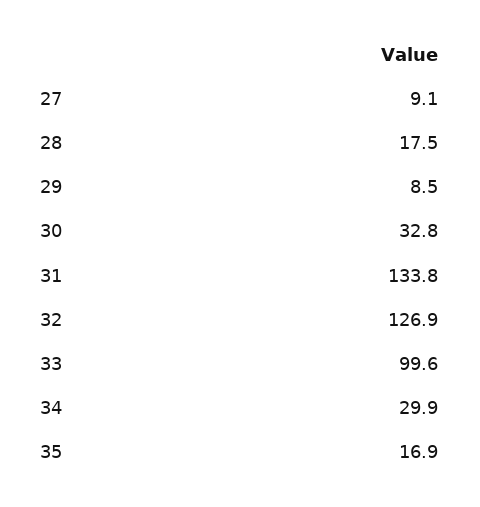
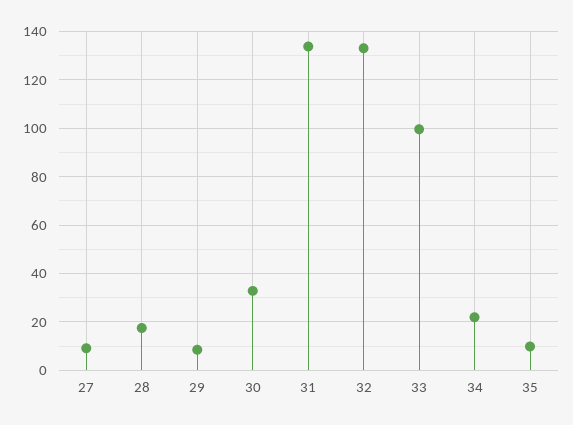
  {
    "27": 9.1,
    "28": 17.5,
    "29": 8.5,
    "30": 32.8,
    "31": 133.8,
-   "32": 126.9,
+   "32": 132.5,
    "33": 99.6,
-   "34": 29.9,
+   "34": 22.5,
-   "35": 16.9
+   "35": 10
  }

